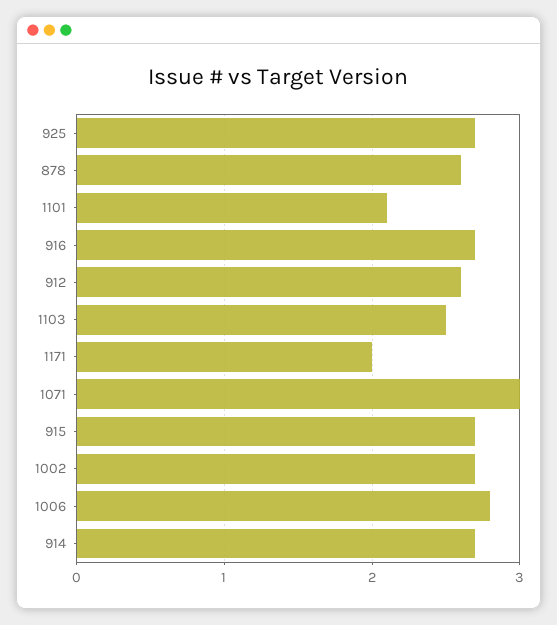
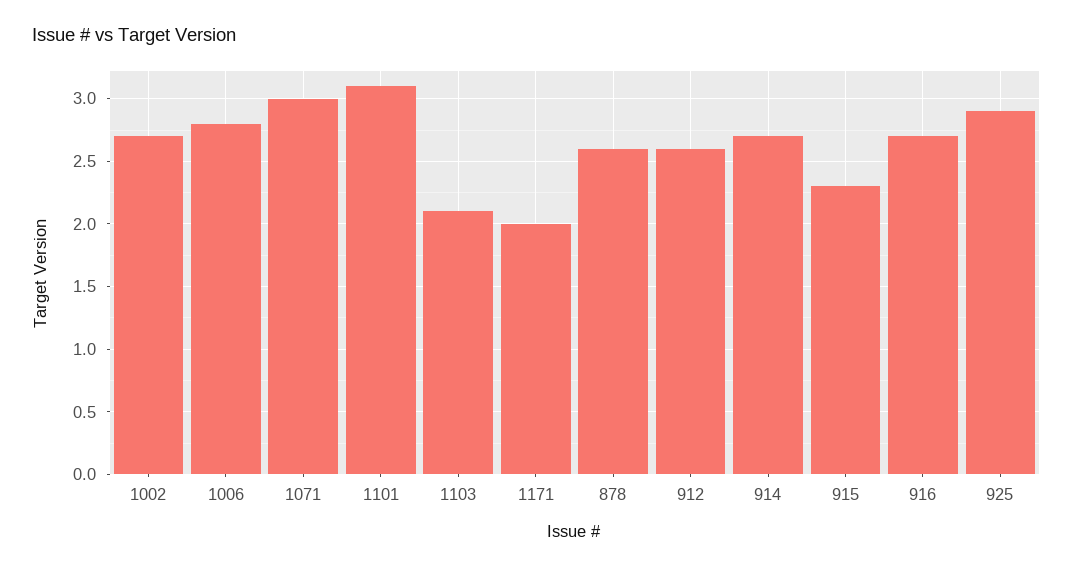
  {
-   "925": 2.7,
+   "925": 2.9,
    "878": 2.6,
-   "1101": 2.1,
+   "1101": 3.1,
    "916": 2.7,
    "912": 2.6,
-   "1103": 2.5,
+   "1103": 2.1,
    "1171": 2,
    "1071": 3,
-   "915": 2.7,
+   "915": 2.3,
    "1002": 2.7,
    "1006": 2.8,
    "914": 2.7
  }

